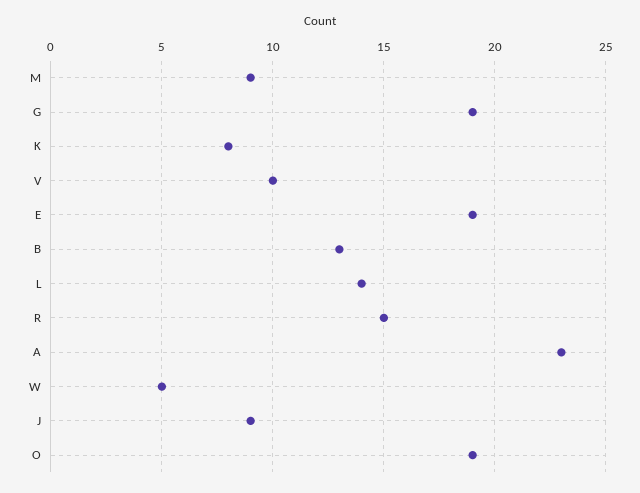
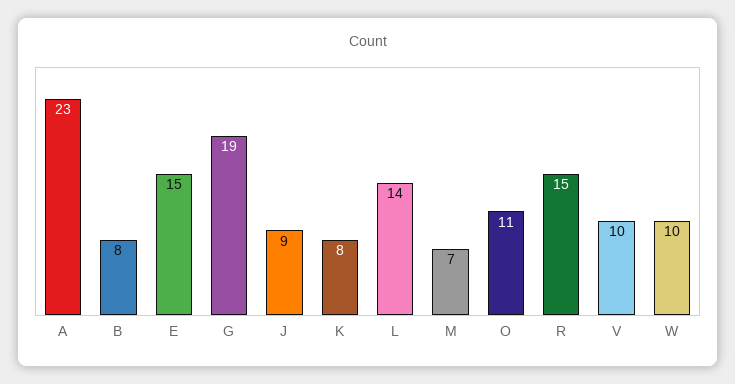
  {
-   "M": 9,
+   "M": 7,
    "G": 19,
    "K": 8,
    "V": 10,
-   "E": 19,
+   "E": 15,
-   "B": 13,
+   "B": 8,
    "L": 14,
    "R": 15,
    "A": 23,
-   "W": 5,
+   "W": 10,
    "J": 9,
-   "O": 19
+   "O": 11
  }

